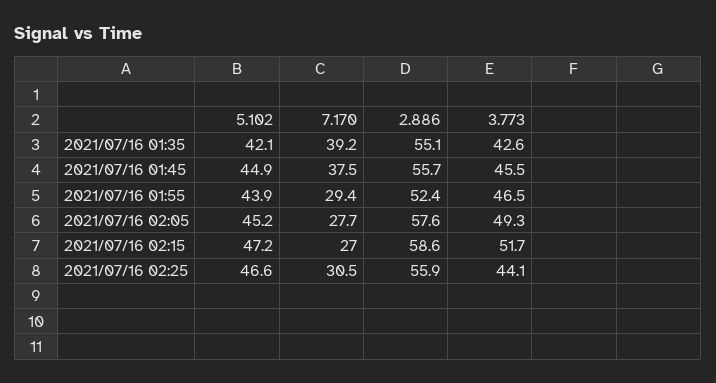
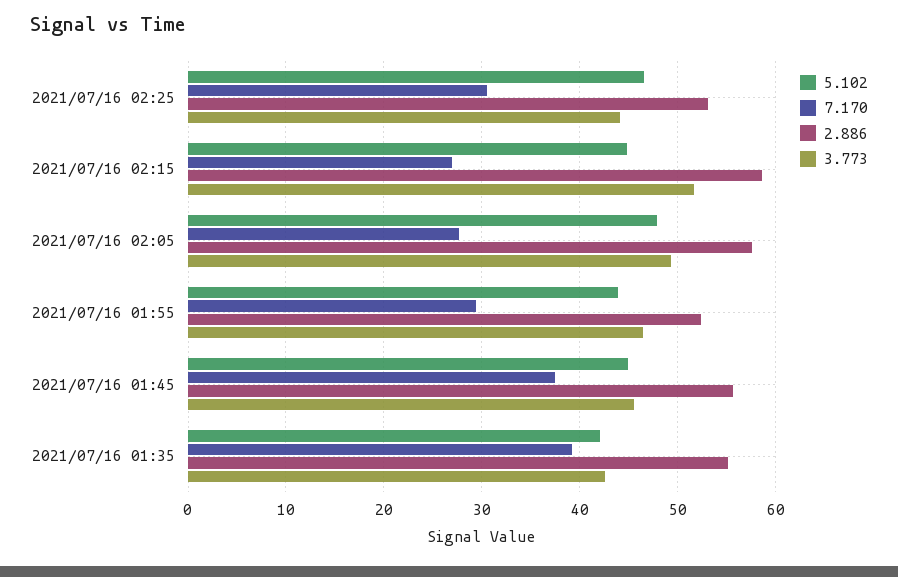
  {
    "5.102": {
      "2021/07/16 01:35": 42.1,
      "2021/07/16 01:45": 44.9,
      "2021/07/16 01:55": 43.9,
-     "2021/07/16 02:05": 45.2,
+     "2021/07/16 02:05": 48,
-     "2021/07/16 02:15": 47.2,
+     "2021/07/16 02:15": 45,
      "2021/07/16 02:25": 46.6
    },
    "7.170": {
      "2021/07/16 01:35": 39.2,
      "2021/07/16 01:45": 37.5,
      "2021/07/16 01:55": 29.4,
      "2021/07/16 02:05": 27.7,
      "2021/07/16 02:15": 27,
      "2021/07/16 02:25": 30.5
    },
    "2.886": {
      "2021/07/16 01:35": 55.1,
      "2021/07/16 01:45": 55.7,
      "2021/07/16 01:55": 52.4,
      "2021/07/16 02:05": 57.6,
      "2021/07/16 02:15": 58.6,
-     "2021/07/16 02:25": 55.9
+     "2021/07/16 02:25": 53
    },
    "3.773": {
      "2021/07/16 01:35": 42.6,
      "2021/07/16 01:45": 45.5,
      "2021/07/16 01:55": 46.5,
      "2021/07/16 02:05": 49.3,
      "2021/07/16 02:15": 51.7,
      "2021/07/16 02:25": 44.1
    }
  }

